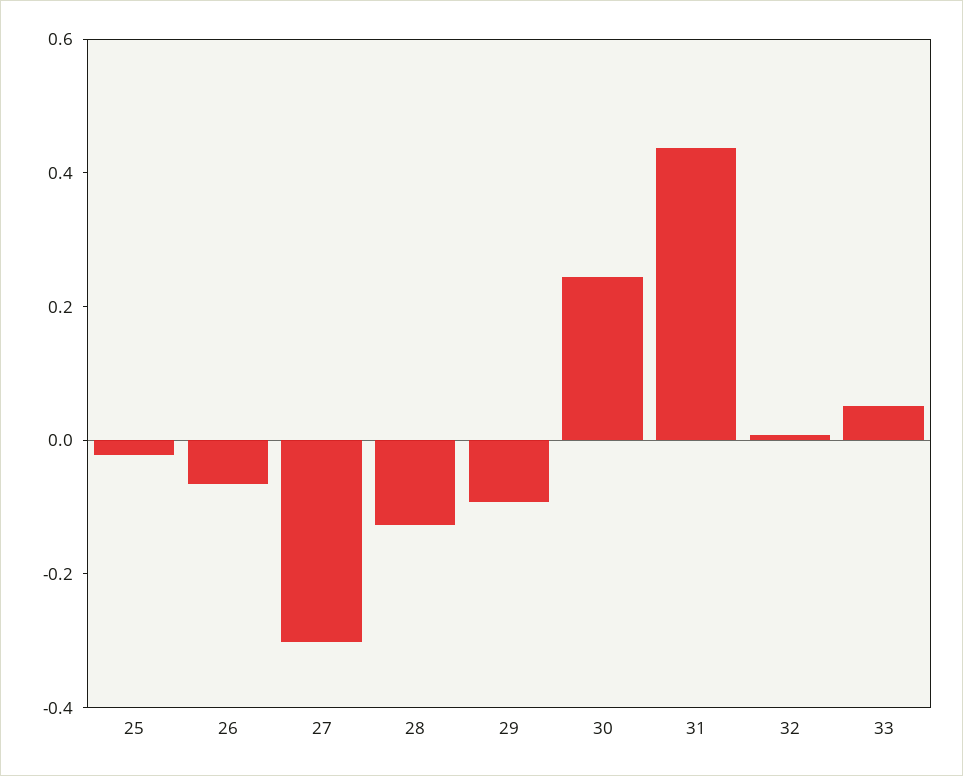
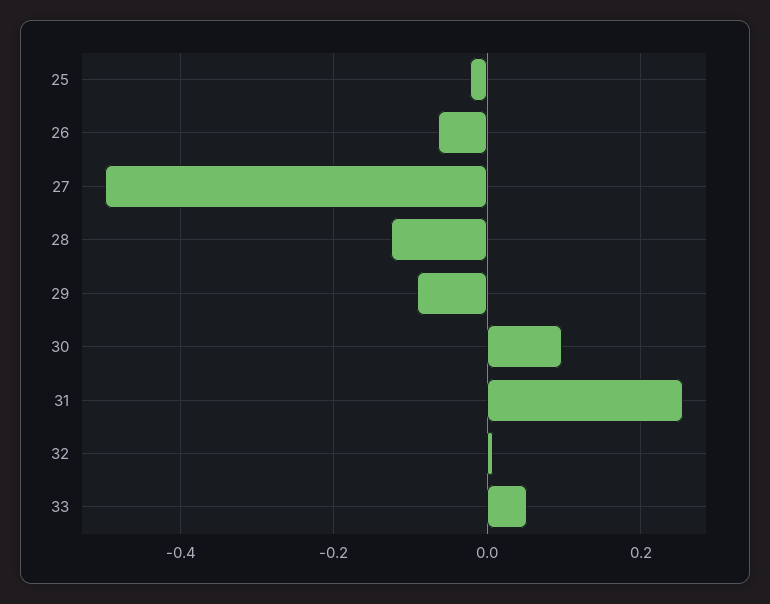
  {
    "25": -0.02,
    "26": -0.06,
-   "27": -0.3,
+   "27": -0.5,
    "28": -0.12,
    "29": -0.1,
-   "30": 0.25,
+   "30": 0.1,
-   "31": 0.45,
+   "31": 0.26,
    "32": 0,
    "33": 0.06
  }

